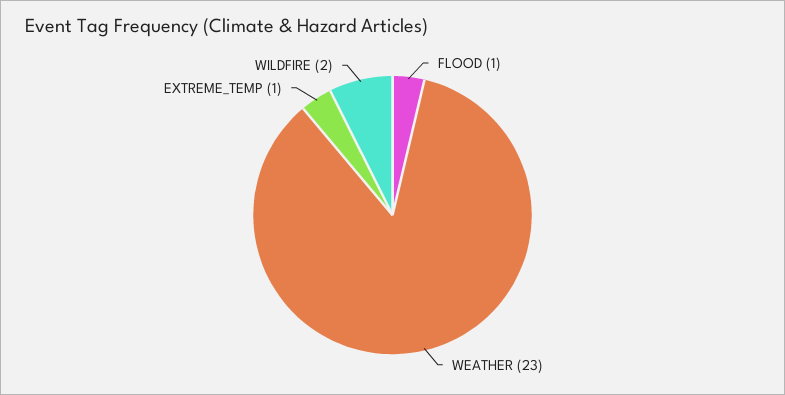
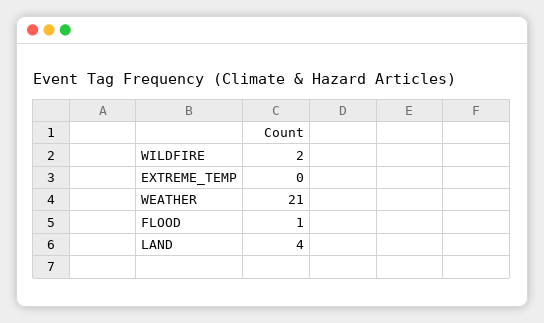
  {
    "FLOOD": 1,
-   "WEATHER": 23,
+   "WEATHER": 21,
-   "EXTREME_TEMP": 1,
+   "EXTREME_TEMP": 0,
-   "WILDFIRE": 2
+   "WILDFIRE": 2,
+   "LAND": 4
  }

